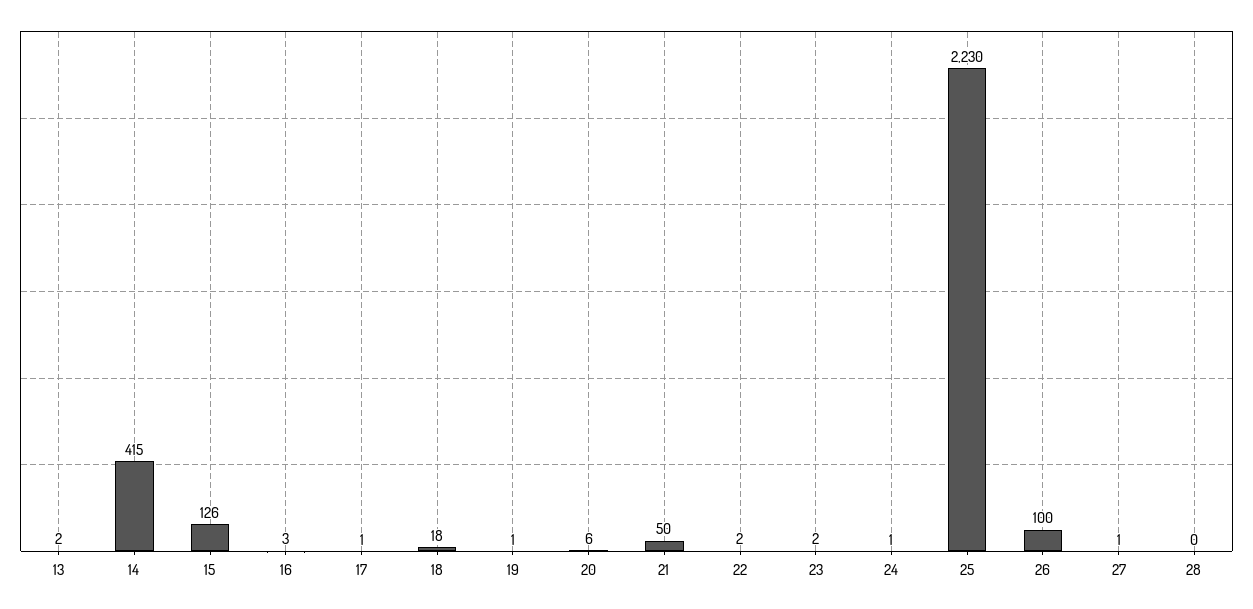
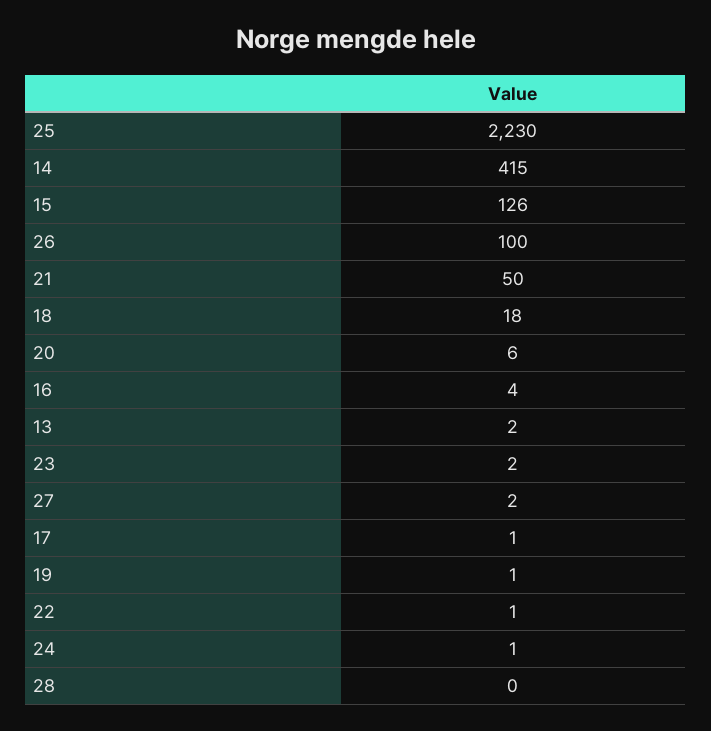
  {
    "13": 2,
    "14": 415,
    "15": 126,
-   "16": 3,
+   "16": 4,
    "17": 1,
    "18": 18,
    "19": 1,
    "20": 6,
    "21": 50,
-   "22": 2,
+   "22": 1,
    "23": 2,
    "24": 1,
    "25": 2230,
    "26": 100,
-   "27": 1,
+   "27": 2,
    "28": 0
  }

